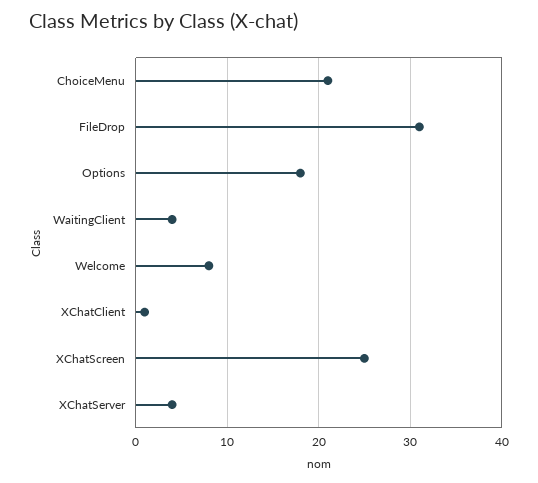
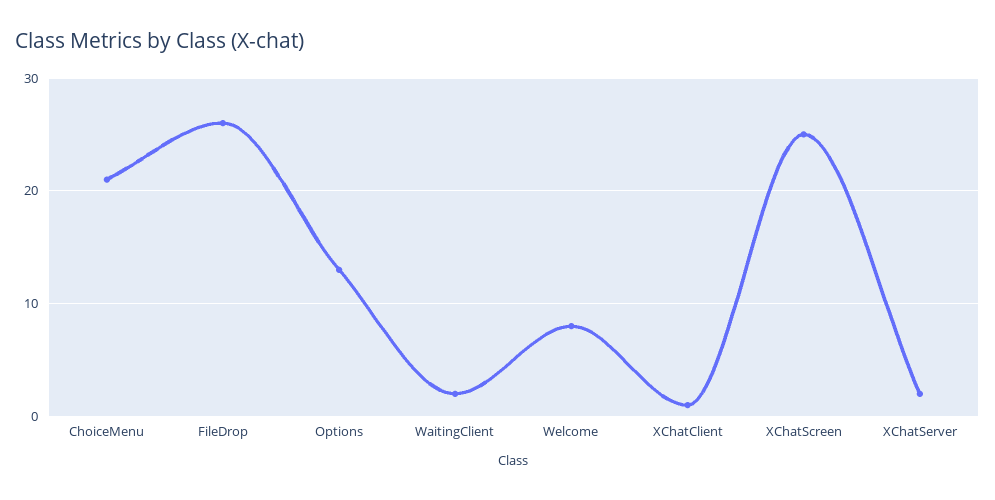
  {
    "ChoiceMenu": 21,
-   "FileDrop": 31,
+   "FileDrop": 26,
-   "Options": 18,
+   "Options": 13,
-   "WaitingClient": 4,
+   "WaitingClient": 2,
    "Welcome": 8,
    "XChatClient": 1,
    "XChatScreen": 25,
-   "XChatServer": 4
+   "XChatServer": 2
  }

